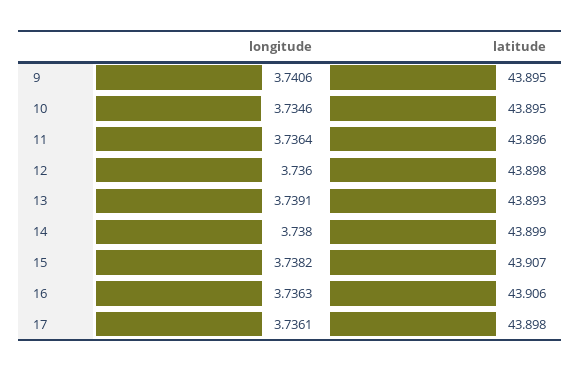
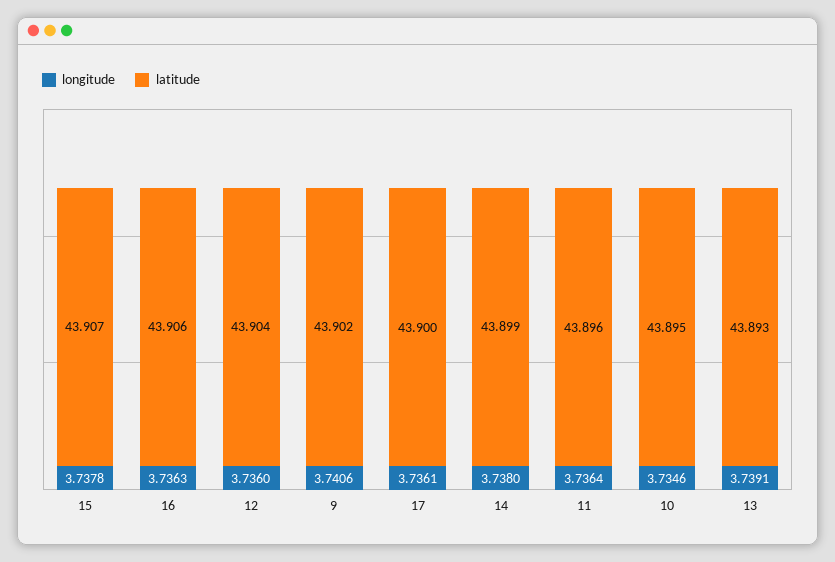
  {
    "longitude": {
      "9": 3.7406,
      "10": 3.7346,
      "11": 3.7364,
      "12": 3.736,
      "13": 3.7391,
      "14": 3.738,
-     "15": 3.7382,
+     "15": 3.7378,
      "16": 3.7363,
      "17": 3.7361
    },
    "latitude": {
-     "9": 43.895,
+     "9": 43.902,
      "10": 43.895,
      "11": 43.896,
-     "12": 43.898,
+     "12": 43.904,
      "13": 43.893,
      "14": 43.899,
      "15": 43.907,
      "16": 43.906,
-     "17": 43.898
+     "17": 43.9
    }
  }

